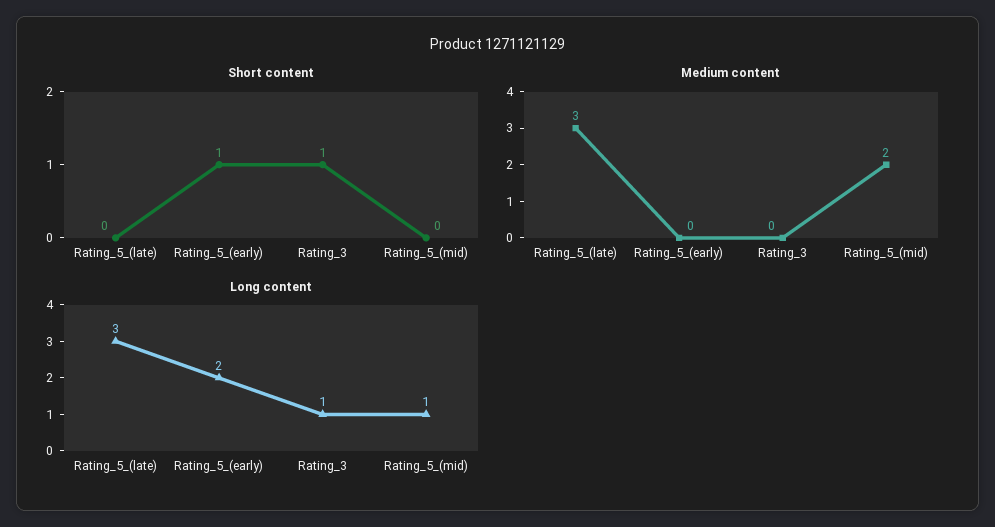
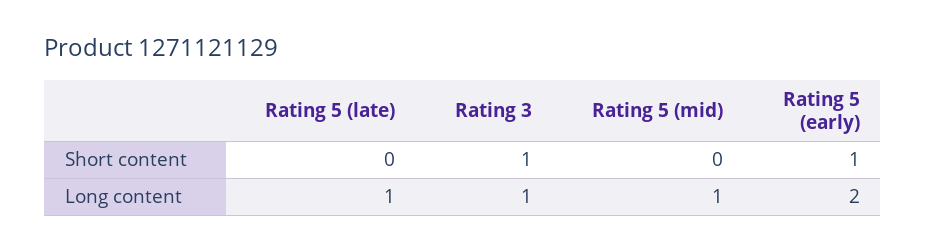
  {
    "Short content": {
      "Rating_5_(late)": 0,
      "Rating_5_(early)": 1,
      "Rating_3": 1,
      "Rating_5_(mid)": 0
    },
-   "Medium content": {
-     "Rating_5_(late)": 3,
-     "Rating_5_(early)": 0,
-     "Rating_3": 0,
-     "Rating_5_(mid)": 2
-   },
    "Long content": {
-     "Rating_5_(late)": 3,
+     "Rating_5_(late)": 1,
      "Rating_5_(early)": 2,
      "Rating_3": 1,
      "Rating_5_(mid)": 1
    }
  }

